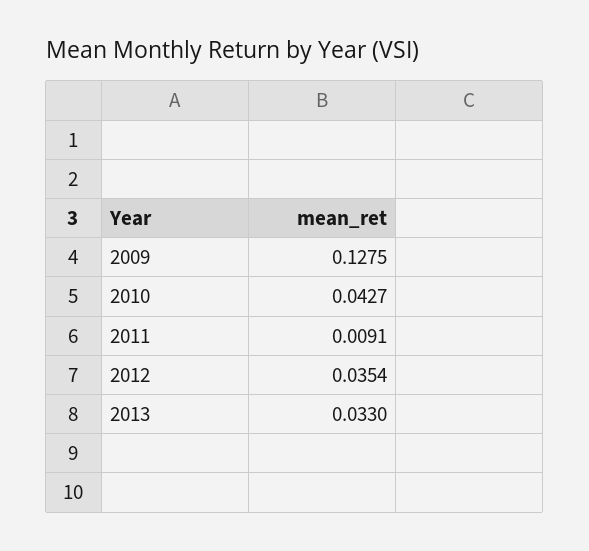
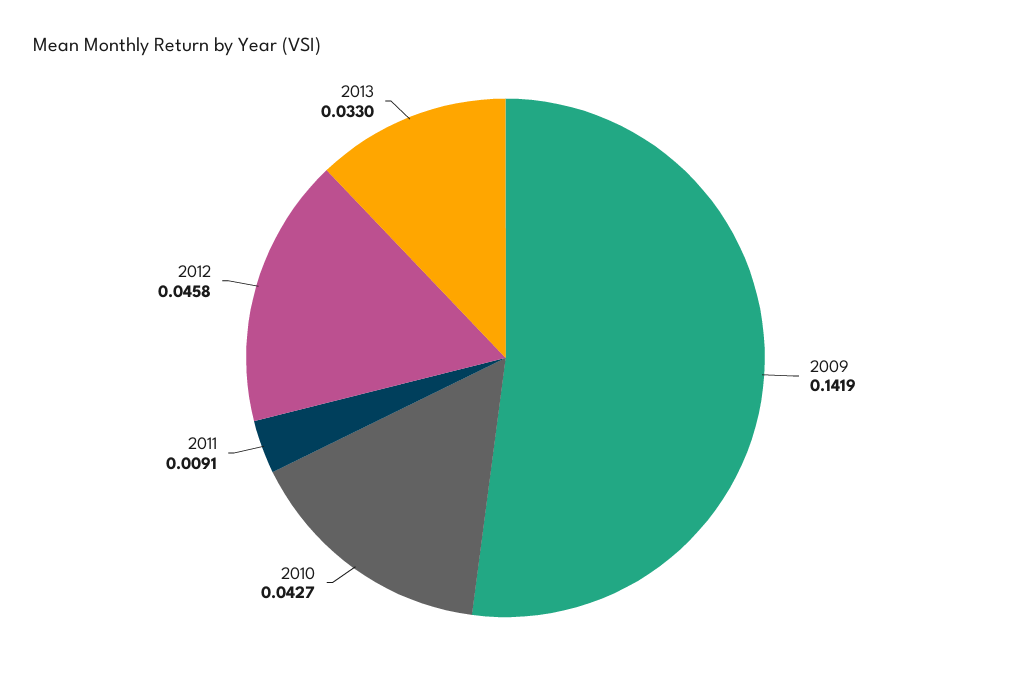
  {
-   "2009": 0.1275,
+   "2009": 0.1419,
    "2010": 0.0427,
    "2011": 0.0091,
-   "2012": 0.0354,
+   "2012": 0.0458,
    "2013": 0.033
  }

